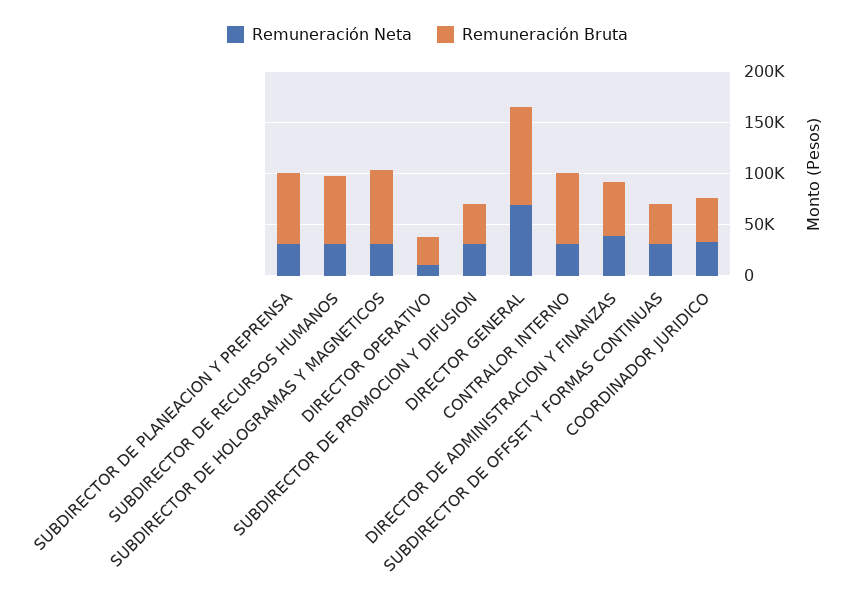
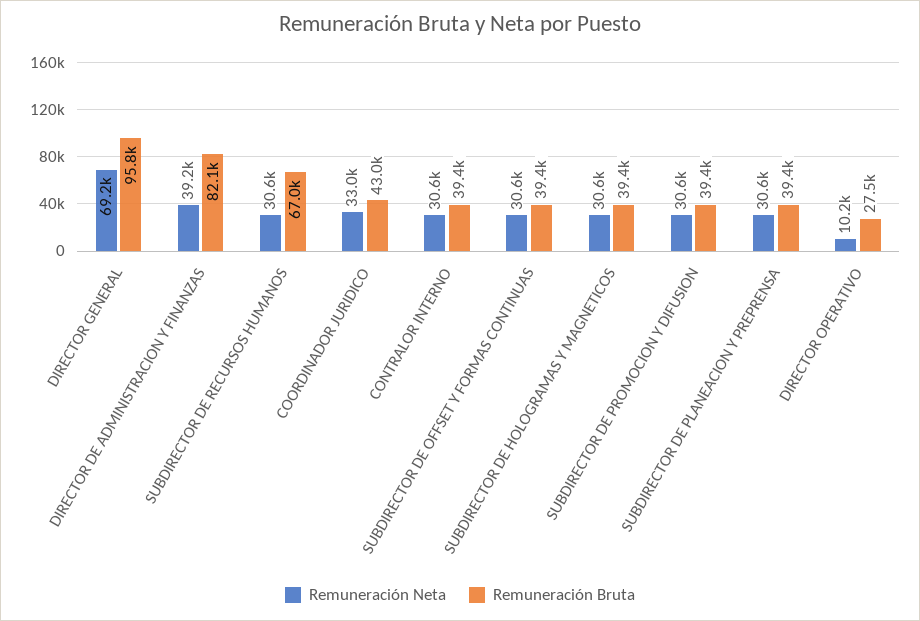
  {
    "Remuneración Neta": {
      "SUBDIRECTOR DE PLANEACION Y PREPRENSA": 30600,
      "SUBDIRECTOR DE RECURSOS HUMANOS": 30600,
      "SUBDIRECTOR DE HOLOGRAMAS Y MAGNETICOS": 30600,
      "DIRECTOR OPERATIVO": 10200,
      "SUBDIRECTOR DE PROMOCION Y DIFUSION": 30600,
      "DIRECTOR GENERAL": 69200,
      "CONTRALOR INTERNO": 30600,
      "DIRECTOR DE ADMINISTRACION Y FINANZAS": 39200,
      "SUBDIRECTOR DE OFFSET Y FORMAS CONTINUAS": 30600,
      "COORDINADOR JURIDICO": 33000
    },
    "Remuneración Bruta": {
-     "SUBDIRECTOR DE PLANEACION Y PREPRENSA": 70000,
+     "SUBDIRECTOR DE PLANEACION Y PREPRENSA": 39400,
      "SUBDIRECTOR DE RECURSOS HUMANOS": 67000,
-     "SUBDIRECTOR DE HOLOGRAMAS Y MAGNETICOS": 70000,
+     "SUBDIRECTOR DE HOLOGRAMAS Y MAGNETICOS": 39400,
      "DIRECTOR OPERATIVO": 27500,
      "SUBDIRECTOR DE PROMOCION Y DIFUSION": 39400,
      "DIRECTOR GENERAL": 95800,
-     "CONTRALOR INTERNO": 70000,
+     "CONTRALOR INTERNO": 39400,
-     "DIRECTOR DE ADMINISTRACION Y FINANZAS": 50000,
+     "DIRECTOR DE ADMINISTRACION Y FINANZAS": 82100,
      "SUBDIRECTOR DE OFFSET Y FORMAS CONTINUAS": 39400,
      "COORDINADOR JURIDICO": 43000
    }
  }

